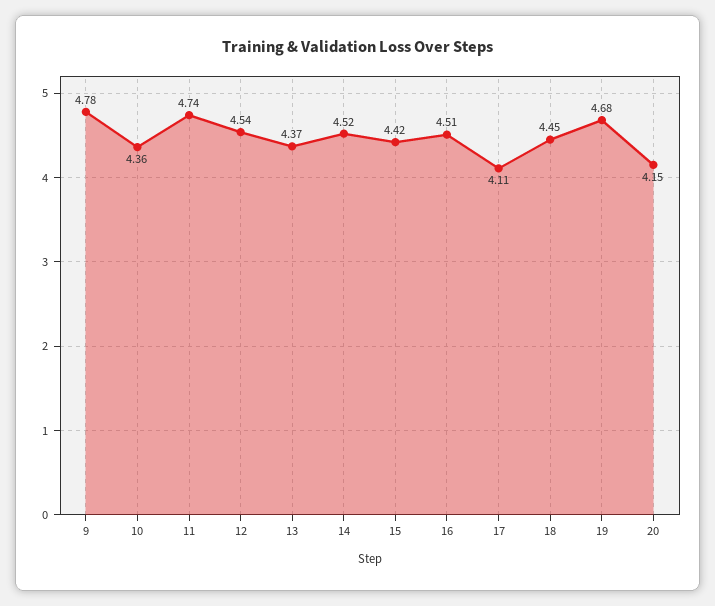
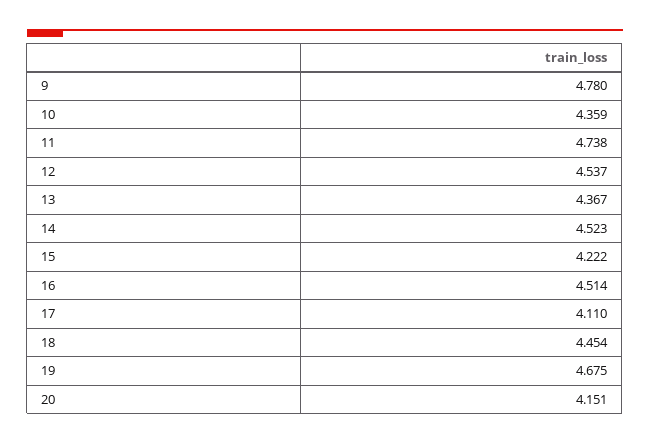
  {
    "9": 4.78,
    "10": 4.359,
    "11": 4.738,
    "12": 4.537,
    "13": 4.367,
    "14": 4.523,
-   "15": 4.42,
+   "15": 4.222,
    "16": 4.514,
    "17": 4.11,
    "18": 4.454,
    "19": 4.675,
    "20": 4.151
  }

